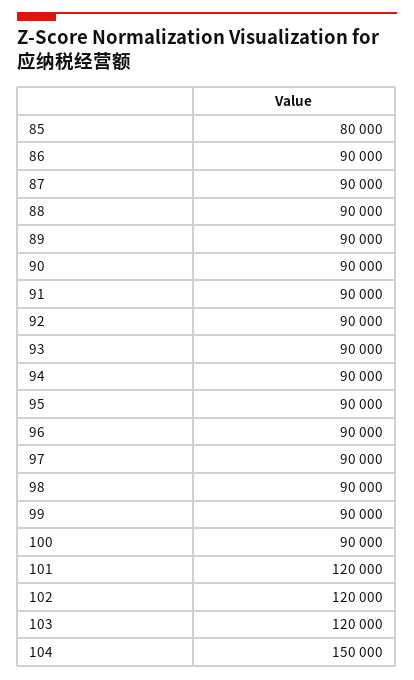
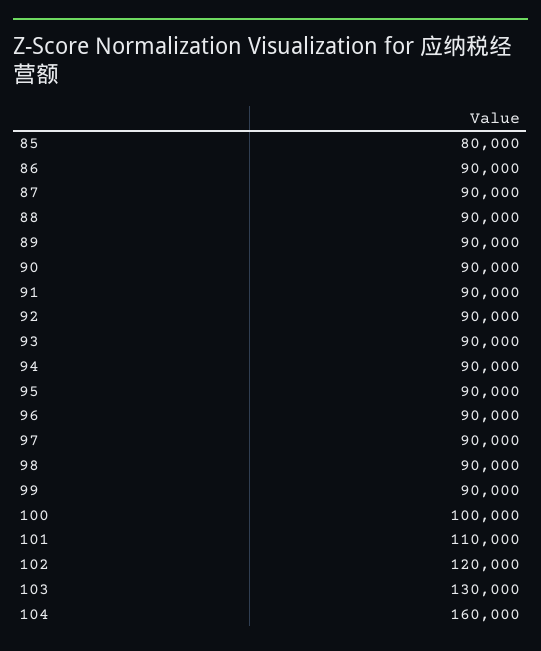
  {
    "85": 80000,
    "86": 90000,
    "87": 90000,
    "88": 90000,
    "89": 90000,
    "90": 90000,
    "91": 90000,
    "92": 90000,
    "93": 90000,
    "94": 90000,
    "95": 90000,
    "96": 90000,
    "97": 90000,
    "98": 90000,
    "99": 90000,
-   "100": 90000,
+   "100": 100000,
-   "101": 120000,
+   "101": 110000,
    "102": 120000,
-   "103": 120000,
+   "103": 130000,
-   "104": 150000
+   "104": 160000
  }

